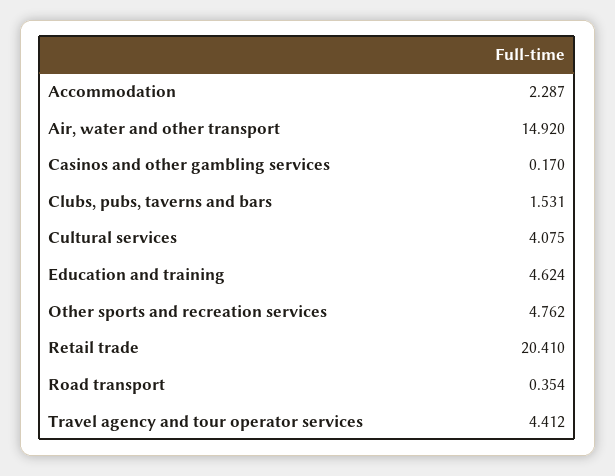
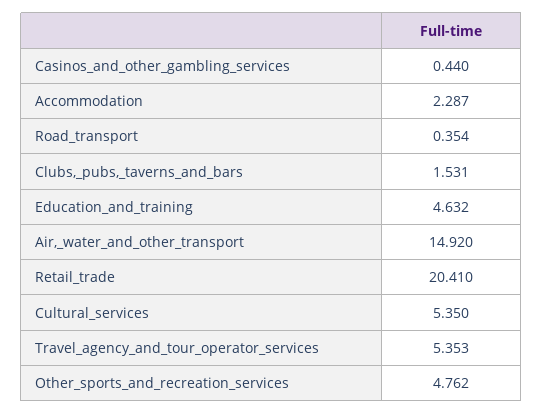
  {
    "Accommodation": 2.287,
    "Air, water and other transport": 14.92,
-   "Casinos and other gambling services": 0.17,
+   "Casinos and other gambling services": 0.44,
    "Clubs, pubs, taverns and bars": 1.531,
-   "Cultural services": 4.075,
+   "Cultural services": 5.35,
-   "Education and training": 4.624,
+   "Education and training": 4.632,
    "Other sports and recreation services": 4.762,
    "Retail trade": 20.41,
    "Road transport": 0.354,
-   "Travel agency and tour operator services": 4.412
+   "Travel agency and tour operator services": 5.353
  }

